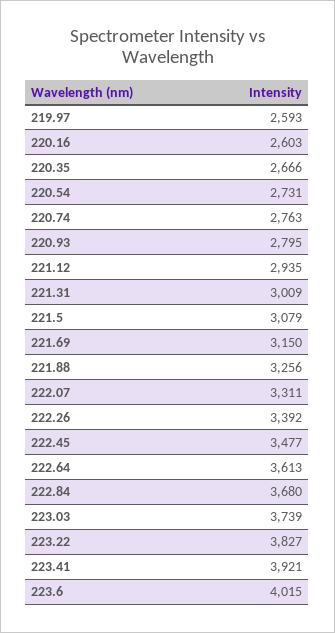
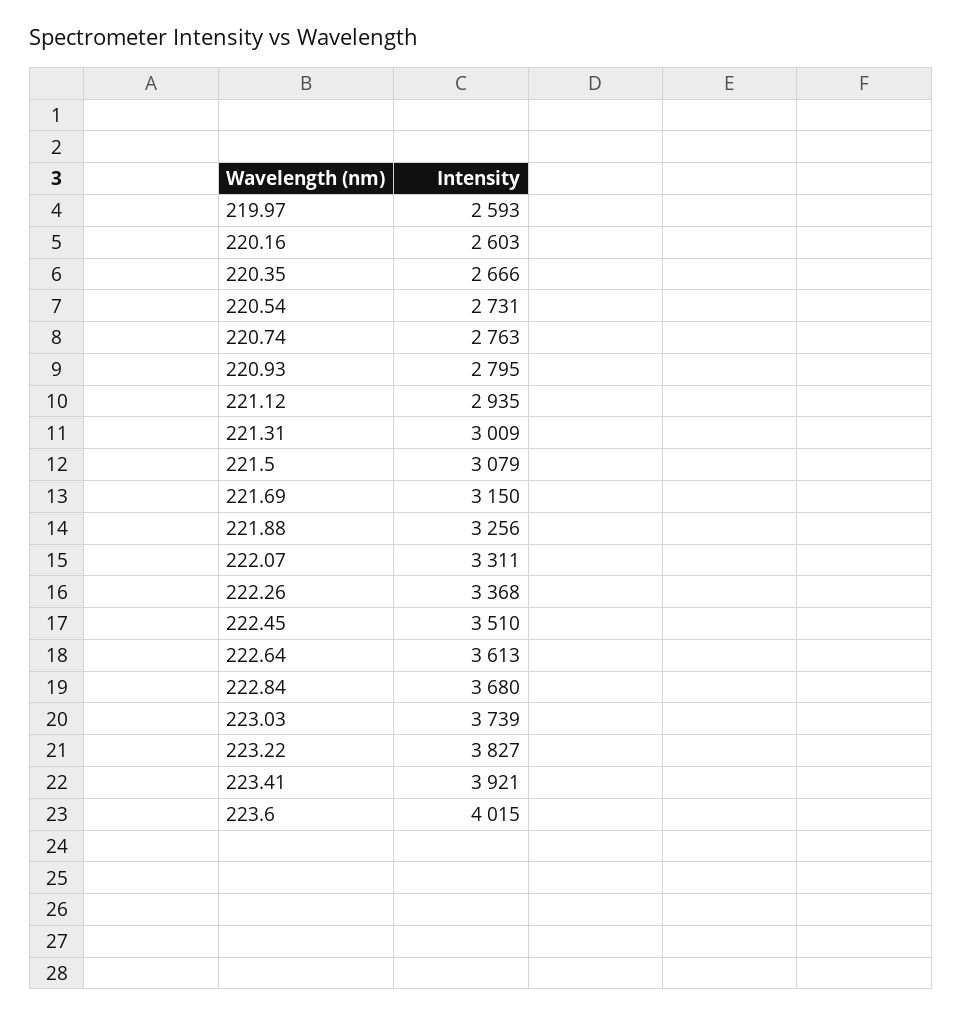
  {
    "219.97": 2593,
    "220.16": 2603,
    "220.35": 2666,
    "220.54": 2731,
    "220.74": 2763,
    "220.93": 2795,
    "221.12": 2935,
    "221.31": 3009,
    "221.5": 3079,
    "221.69": 3150,
    "221.88": 3256,
    "222.07": 3311,
-   "222.26": 3392,
+   "222.26": 3368,
-   "222.45": 3477,
+   "222.45": 3510,
    "222.64": 3613,
    "222.84": 3680,
    "223.03": 3739,
    "223.22": 3827,
    "223.41": 3921,
    "223.6": 4015
  }

